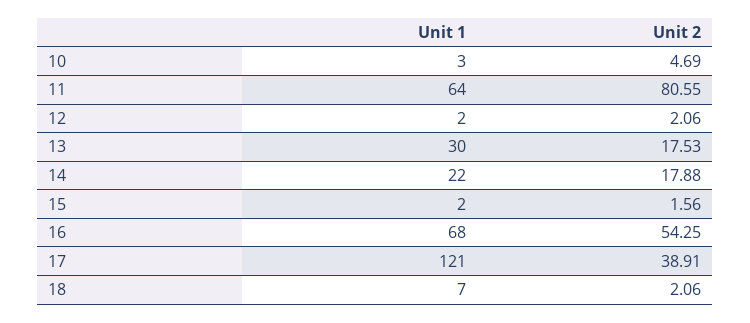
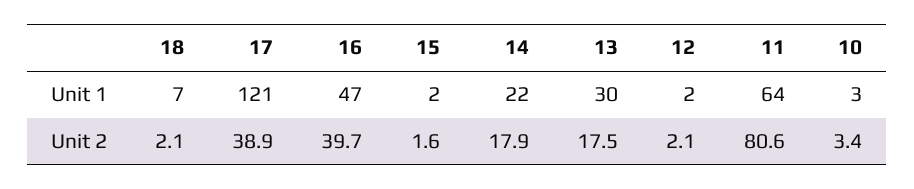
  {
    "Unit 1": {
      "10": 3,
      "11": 64,
      "12": 2,
      "13": 30,
      "14": 22,
      "15": 2,
-     "16": 68,
+     "16": 47,
      "17": 121,
      "18": 7
    },
    "Unit 2": {
-     "10": 4.69,
+     "10": 3.4,
      "11": 80.55,
      "12": 2.06,
      "13": 17.53,
      "14": 17.88,
      "15": 1.56,
-     "16": 54.25,
+     "16": 39.7,
      "17": 38.91,
      "18": 2.06
    }
  }

